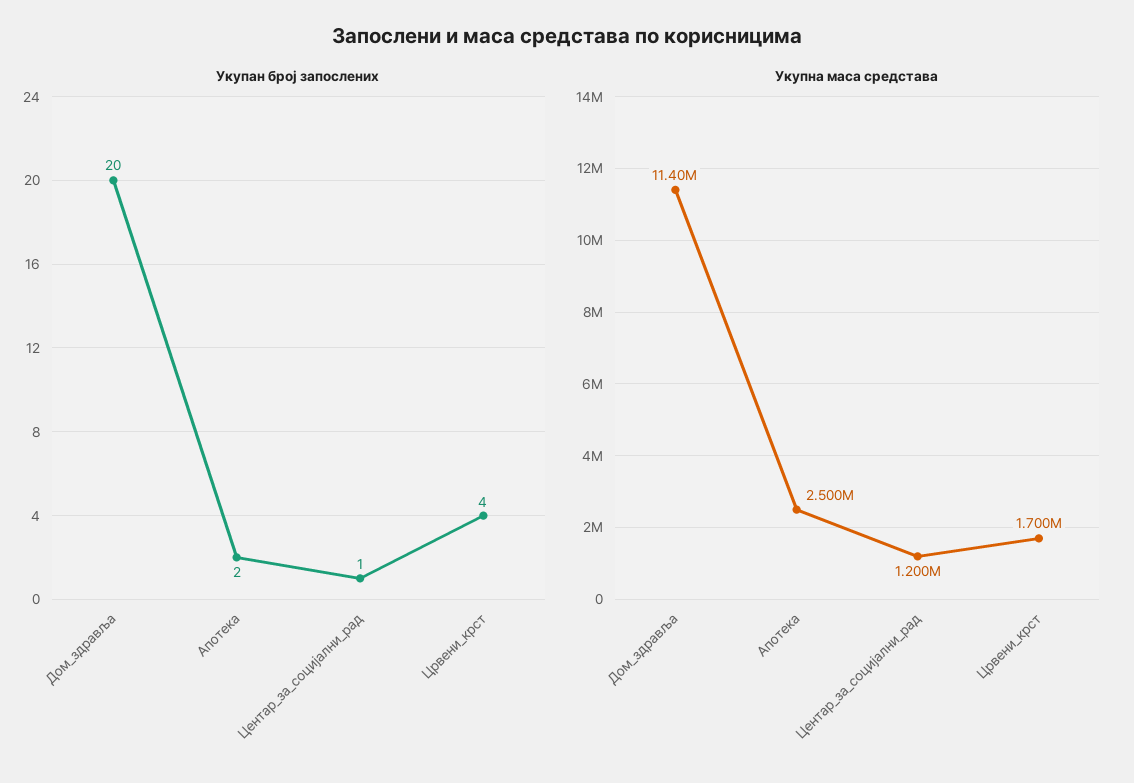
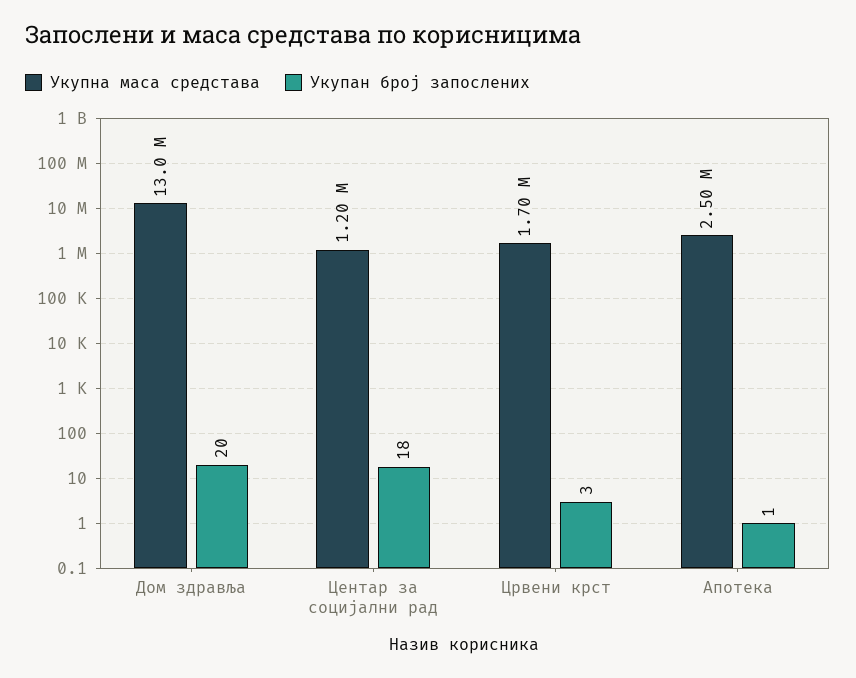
  {
    "Укупан број запослених": {
      "Дом_здравља": 20,
-     "Апотека": 2,
+     "Апотека": 1,
-     "Центар_за_социјални_рад": 1,
+     "Центар_за_социјални_рад": 18,
-     "Црвени_крст": 4
+     "Црвени_крст": 3
    },
    "Укупна маса средстава": {
-     "Дом_здравља": 11400000,
+     "Дом_здравља": 13000000,
      "Апотека": 2500000,
      "Центар_за_социјални_рад": 1200000,
      "Црвени_крст": 1700000
    }
  }

